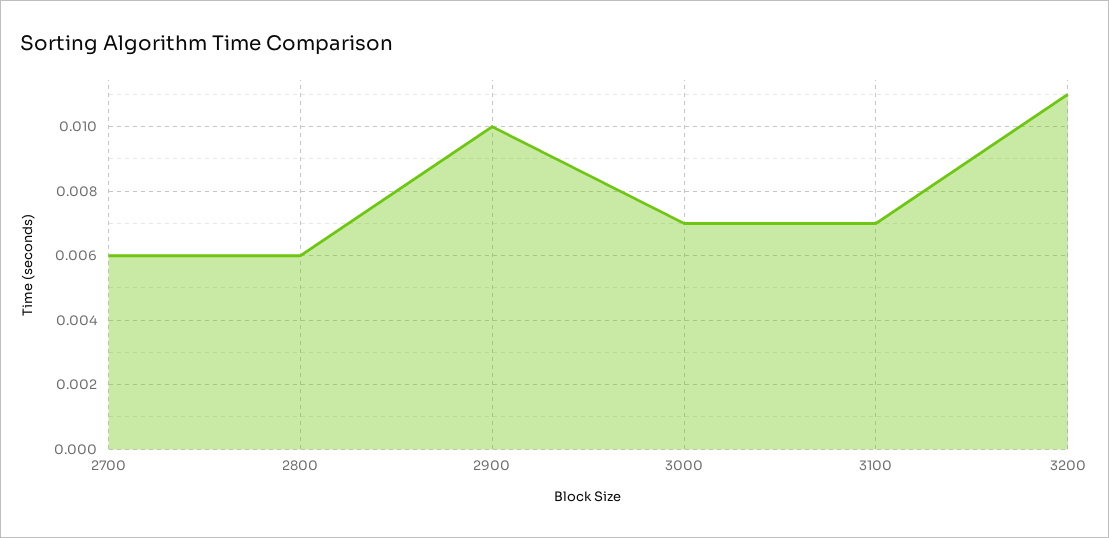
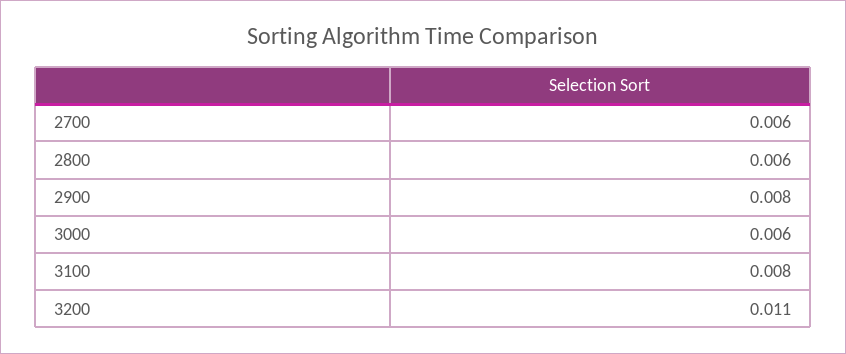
  {
    "2700": 0.006,
    "2800": 0.006,
-   "2900": 0.01,
+   "2900": 0.008,
-   "3000": 0.007,
+   "3000": 0.006,
-   "3100": 0.007,
+   "3100": 0.008,
    "3200": 0.011
  }

